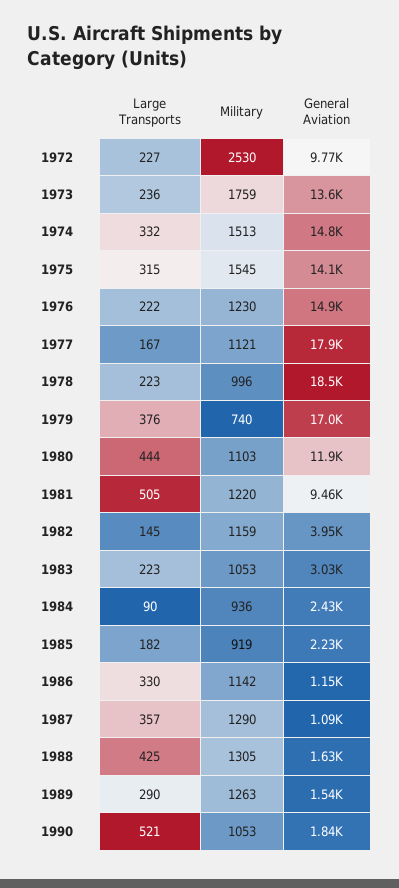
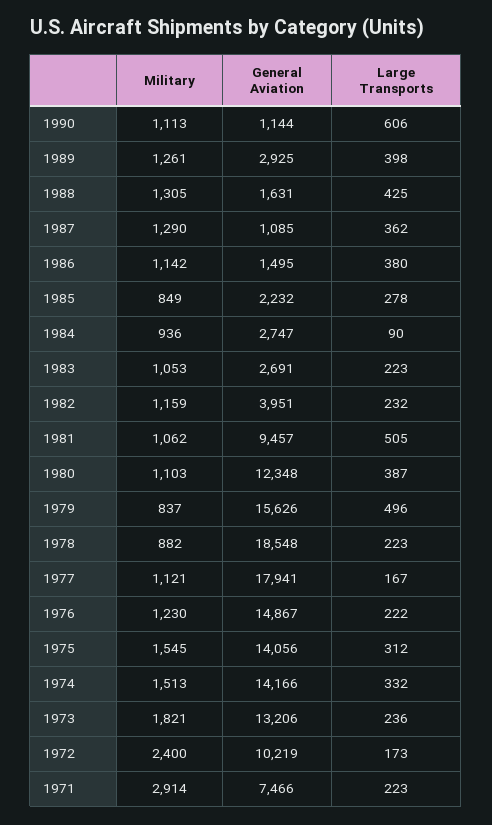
  {
    "Large Transports": {
-     "1972": 227,
+     "1972": 173,
      "1973": 236,
      "1974": 332,
-     "1975": 315,
+     "1975": 312,
      "1976": 222,
      "1977": 167,
      "1978": 223,
-     "1979": 376,
+     "1979": 496,
-     "1980": 444,
+     "1980": 387,
      "1981": 505,
-     "1982": 145,
+     "1982": 232,
      "1983": 223,
      "1984": 90,
-     "1985": 182,
+     "1985": 278,
-     "1986": 330,
+     "1986": 380,
-     "1987": 357,
+     "1987": 362,
      "1988": 425,
-     "1989": 290,
+     "1989": 398,
-     "1990": 521
+     "1990": 606,
+     "1971": 223
    },
    "Military": {
-     "1972": 2530,
+     "1972": 2400,
-     "1973": 1759,
+     "1973": 1821,
      "1974": 1513,
      "1975": 1545,
      "1976": 1230,
      "1977": 1121,
-     "1978": 996,
+     "1978": 882,
-     "1979": 740,
+     "1979": 837,
      "1980": 1103,
-     "1981": 1220,
+     "1981": 1062,
      "1982": 1159,
      "1983": 1053,
      "1984": 936,
-     "1985": 919,
+     "1985": 849,
      "1986": 1142,
      "1987": 1290,
      "1988": 1305,
-     "1989": 1263,
+     "1989": 1261,
-     "1990": 1053
+     "1990": 1113,
+     "1971": 2914
    },
    "General Aviation": {
-     "1972": 9770,
+     "1972": 10219,
-     "1973": 13600,
+     "1973": 13206,
-     "1974": 14800,
+     "1974": 14166,
      "1975": 14056,
      "1976": 14867,
      "1977": 17941,
      "1978": 18548,
-     "1979": 17000,
+     "1979": 15626,
-     "1980": 11900,
+     "1980": 12348,
      "1981": 9457,
      "1982": 3951,
-     "1983": 3030,
+     "1983": 2691,
-     "1984": 2430,
+     "1984": 2747,
      "1985": 2232,
-     "1986": 1150,
+     "1986": 1495,
      "1987": 1085,
      "1988": 1631,
-     "1989": 1540,
+     "1989": 2925,
-     "1990": 1840
+     "1990": 1144,
+     "1971": 7466
    }
  }

